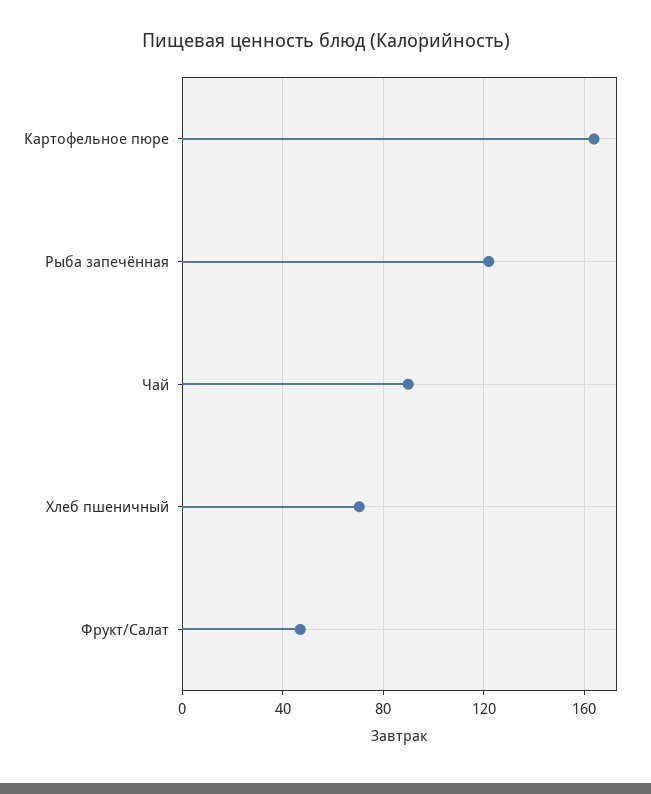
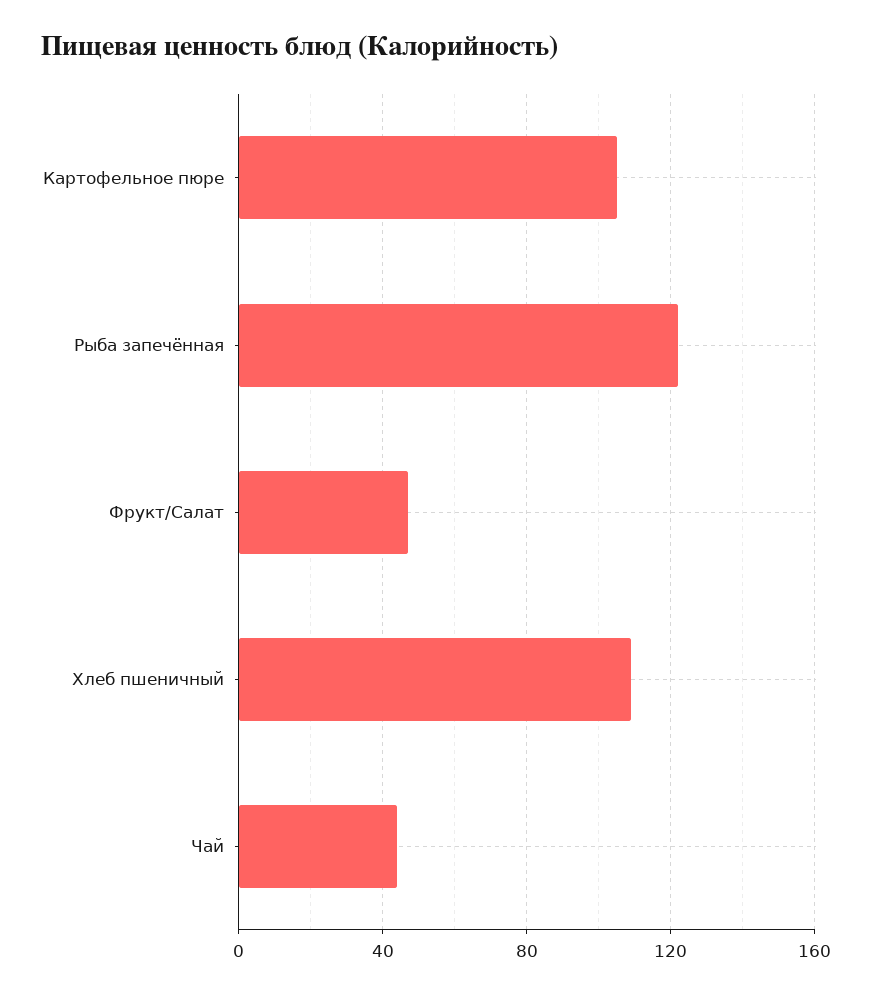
  {
-   "Картофельное пюре": 165,
+   "Картофельное пюре": 105,
    "Рыба запечённая": 120,
-   "Чай": 90,
+   "Чай": 45,
-   "Хлеб пшеничный": 70,
+   "Хлеб пшеничный": 110,
    "Фрукт/Салат": 45
  }

